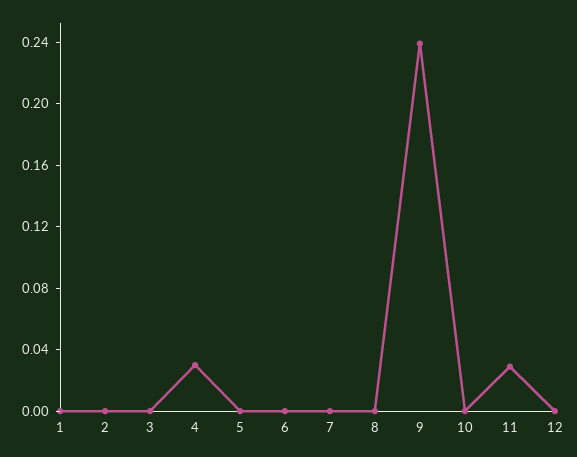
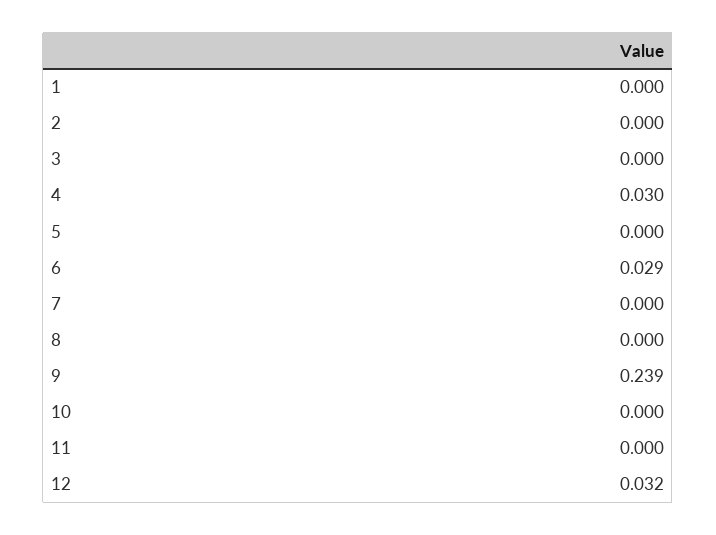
  {
    "1": 0,
    "2": 0,
    "3": 0,
    "4": 0.03,
    "5": 0,
-   "6": 0,
+   "6": 0.029,
    "7": 0,
    "8": 0,
    "9": 0.239,
    "10": 0,
-   "11": 0.03,
+   "11": 0,
-   "12": 0
+   "12": 0.032
  }

